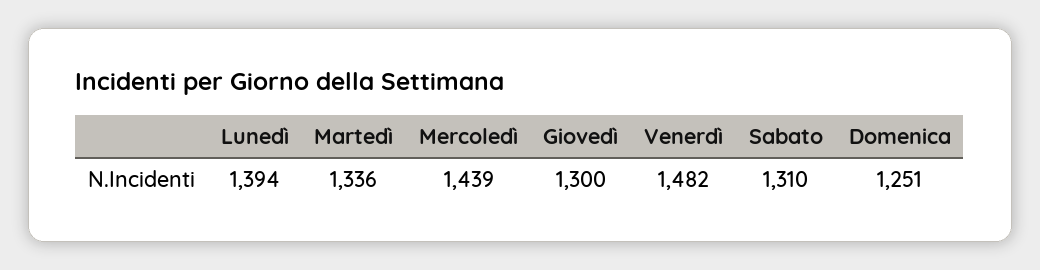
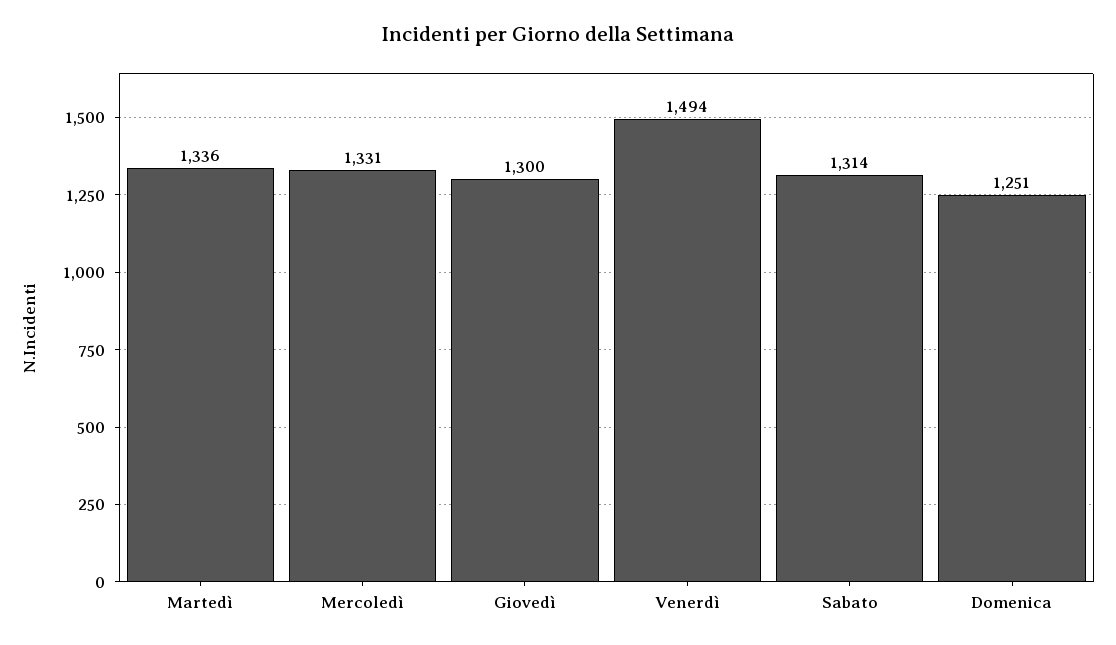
  {
-   "Lunedì": 1394,
    "Martedì": 1336,
-   "Mercoledì": 1439,
+   "Mercoledì": 1331,
    "Giovedì": 1300,
-   "Venerdì": 1482,
+   "Venerdì": 1494,
-   "Sabato": 1310,
+   "Sabato": 1314,
    "Domenica": 1251
  }

